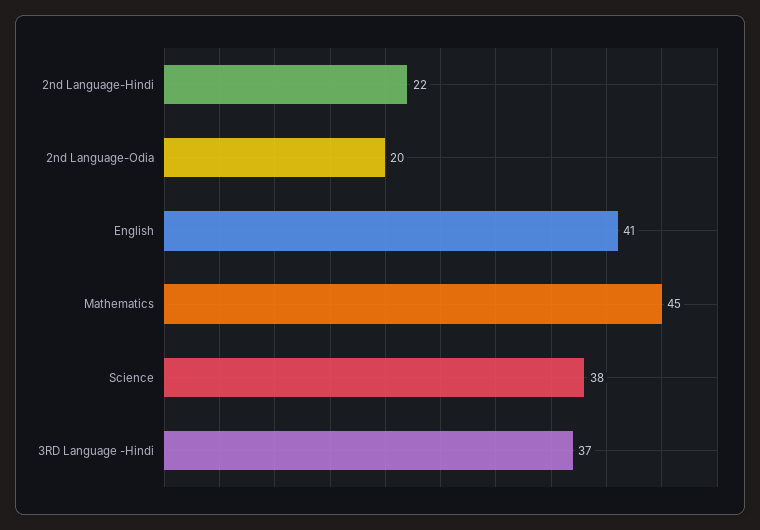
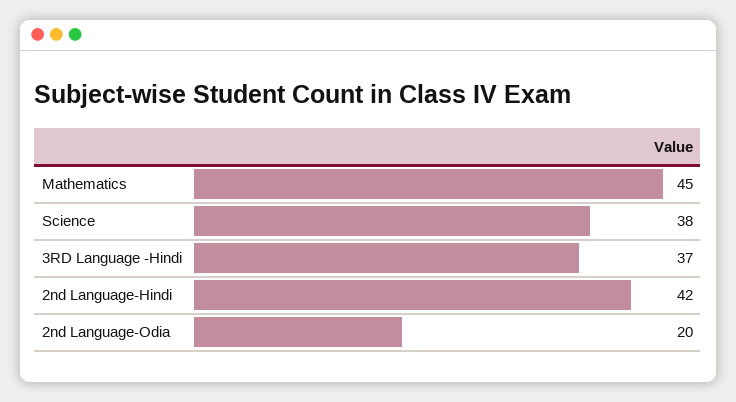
  {
-   "2nd Language-Hindi": 22,
+   "2nd Language-Hindi": 42,
    "2nd Language-Odia": 20,
-   "English": 41,
    "Mathematics": 45,
    "Science": 38,
    "3RD Language -Hindi": 37
  }

